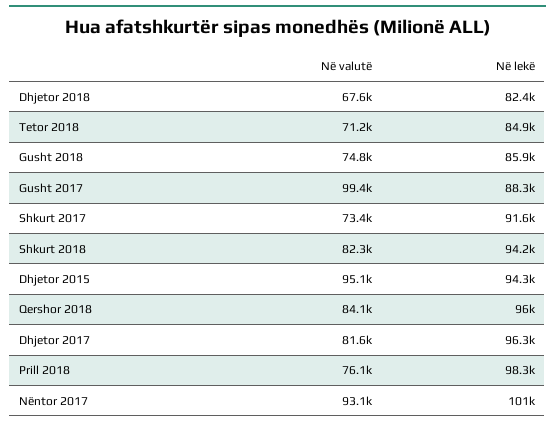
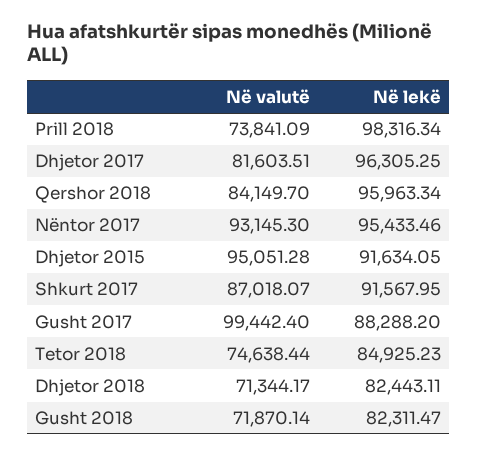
  {
    "Në valutë": {
-     "Dhjetor 2018": 67600,
+     "Dhjetor 2018": 71344.17,
-     "Tetor 2018": 71200,
+     "Tetor 2018": 74638.44,
-     "Gusht 2018": 74800,
+     "Gusht 2018": 71870.14,
      "Gusht 2017": 99442.4,
-     "Shkurt 2017": 73400,
+     "Shkurt 2017": 87018.07,
-     "Shkurt 2018": 82300,
      "Dhjetor 2015": 95051.28,
      "Qershor 2018": 84149.7,
      "Dhjetor 2017": 81603.51,
-     "Prill 2018": 76100,
+     "Prill 2018": 73841.09,
      "Nëntor 2017": 93145.3
    },
    "Në lekë": {
      "Dhjetor 2018": 82443.11,
      "Tetor 2018": 84925.23,
-     "Gusht 2018": 85900,
+     "Gusht 2018": 82311.47,
      "Gusht 2017": 88288.2,
      "Shkurt 2017": 91567.95,
-     "Shkurt 2018": 94200,
-     "Dhjetor 2015": 94300,
+     "Dhjetor 2015": 91634.05,
      "Qershor 2018": 95963.34,
      "Dhjetor 2017": 96305.25,
      "Prill 2018": 98316.34,
-     "Nëntor 2017": 101000
+     "Nëntor 2017": 95433.46
    }
  }

